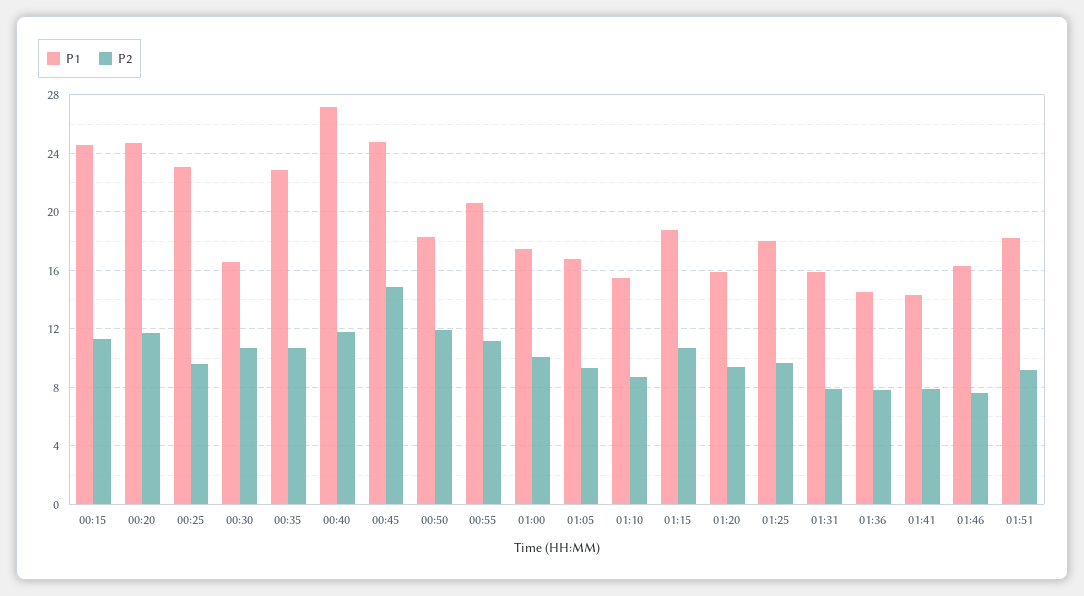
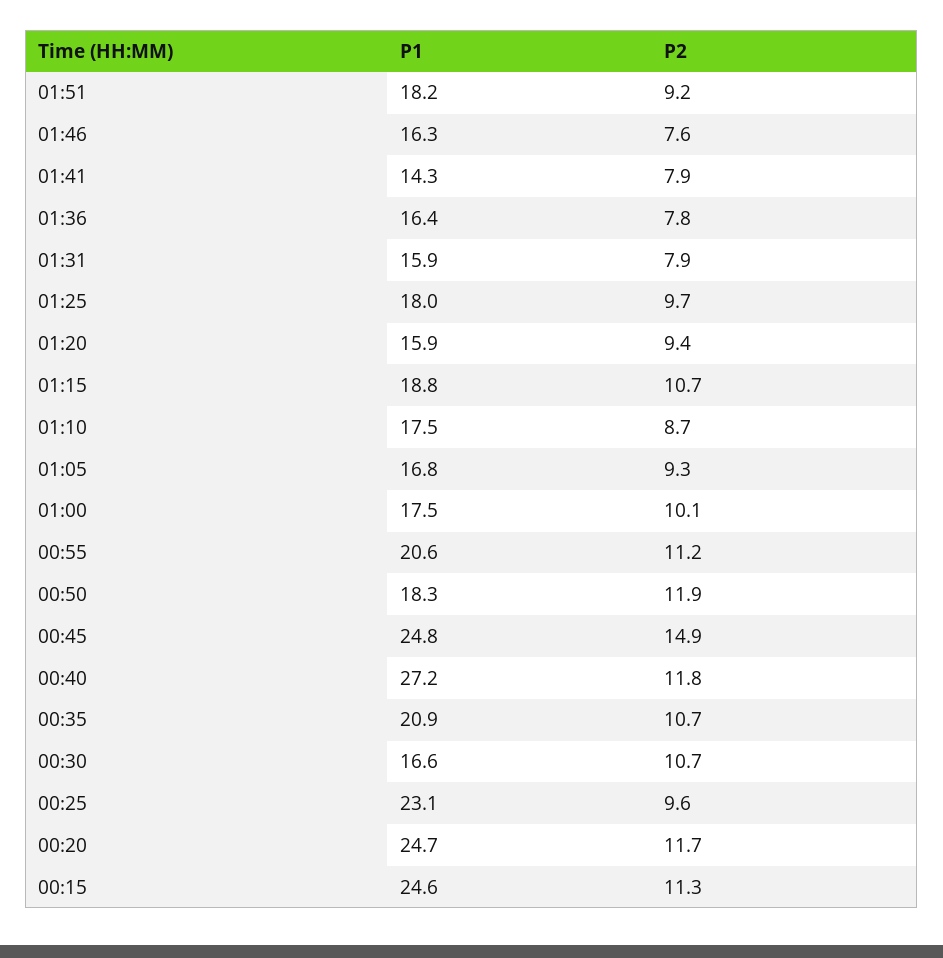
  {
    "P1": {
      "00:15": 24.6,
      "00:20": 24.7,
      "00:25": 23.1,
      "00:30": 16.6,
-     "00:35": 23,
+     "00:35": 20.9,
      "00:40": 27.2,
      "00:45": 24.8,
      "00:50": 18.3,
      "00:55": 20.6,
      "01:00": 17.5,
      "01:05": 16.8,
-     "01:10": 15.5,
+     "01:10": 17.5,
      "01:15": 18.8,
      "01:20": 15.9,
      "01:25": 18,
      "01:31": 15.9,
-     "01:36": 14.5,
+     "01:36": 16.4,
      "01:41": 14.3,
      "01:46": 16.3,
      "01:51": 18.2
    },
    "P2": {
      "00:15": 11.3,
      "00:20": 11.7,
      "00:25": 9.6,
      "00:30": 10.7,
      "00:35": 10.7,
      "00:40": 11.8,
      "00:45": 14.9,
      "00:50": 11.9,
      "00:55": 11.2,
      "01:00": 10.1,
      "01:05": 9.3,
      "01:10": 8.7,
      "01:15": 10.7,
      "01:20": 9.4,
      "01:25": 9.7,
      "01:31": 7.9,
      "01:36": 7.8,
      "01:41": 7.9,
      "01:46": 7.6,
      "01:51": 9.2
    }
  }

